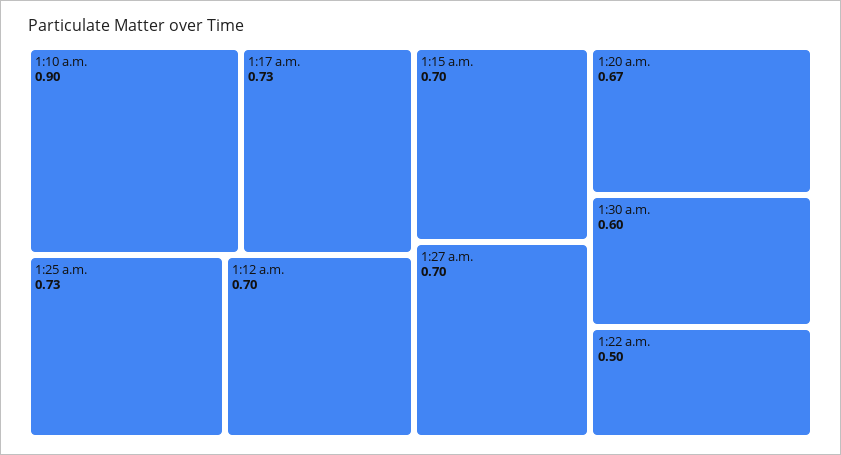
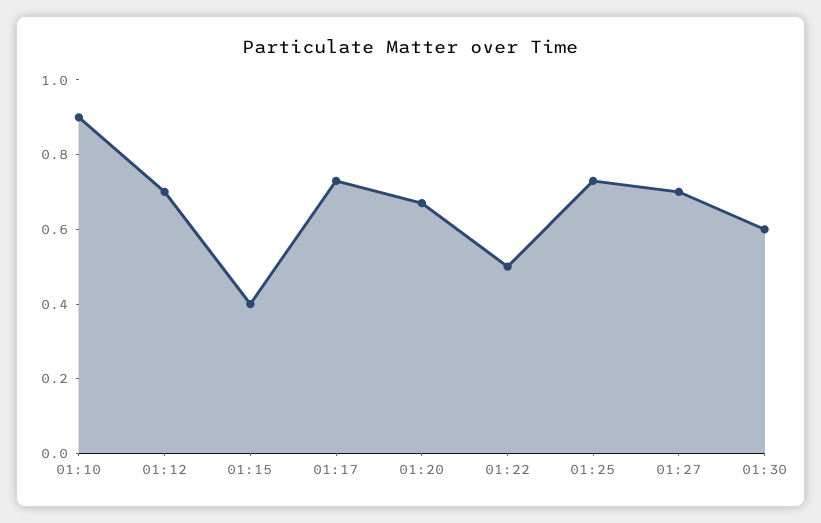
  {
    "1:10 a.m.": 0.9,
    "1:17 a.m.": 0.73,
    "1:25 a.m.": 0.73,
    "1:12 a.m.": 0.7,
-   "1:15 a.m.": 0.7,
+   "1:15 a.m.": 0.4,
    "1:27 a.m.": 0.7,
    "1:20 a.m.": 0.67,
    "1:30 a.m.": 0.6,
    "1:22 a.m.": 0.5
  }

